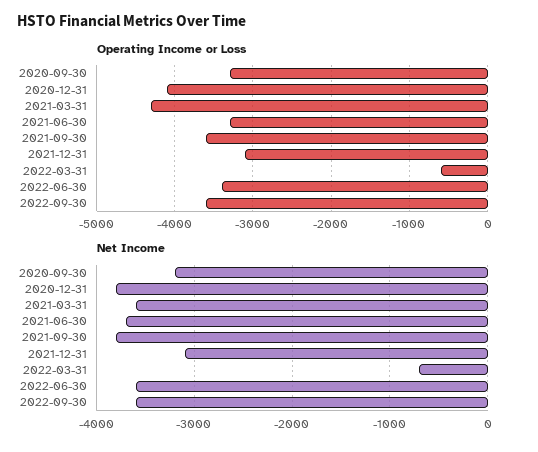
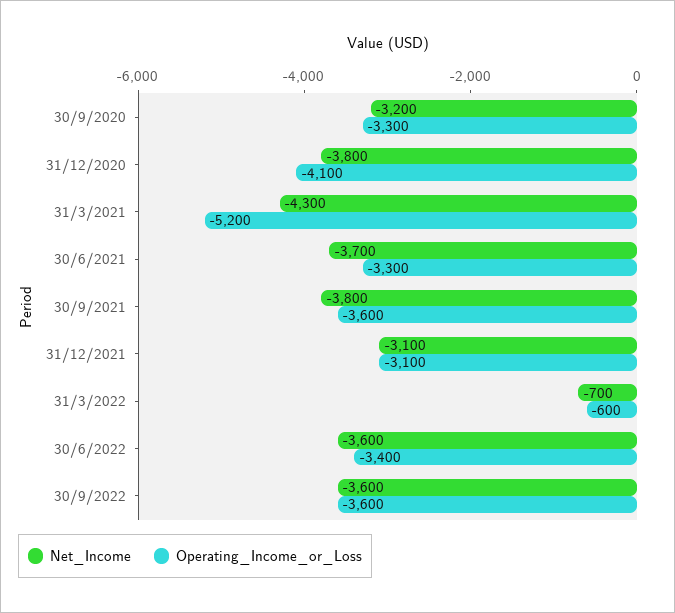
  {
    "Operating Income or Loss": {
      "2020-09-30": -3300,
      "2020-12-31": -4100,
-     "2021-03-31": -4300,
+     "2021-03-31": -5200,
      "2021-06-30": -3300,
      "2021-09-30": -3600,
      "2021-12-31": -3100,
      "2022-03-31": -600,
      "2022-06-30": -3400,
      "2022-09-30": -3600
    },
    "Net Income": {
      "2020-09-30": -3200,
      "2020-12-31": -3800,
-     "2021-03-31": -3600,
+     "2021-03-31": -4300,
      "2021-06-30": -3700,
      "2021-09-30": -3800,
      "2021-12-31": -3100,
      "2022-03-31": -700,
      "2022-06-30": -3600,
      "2022-09-30": -3600
    }
  }

